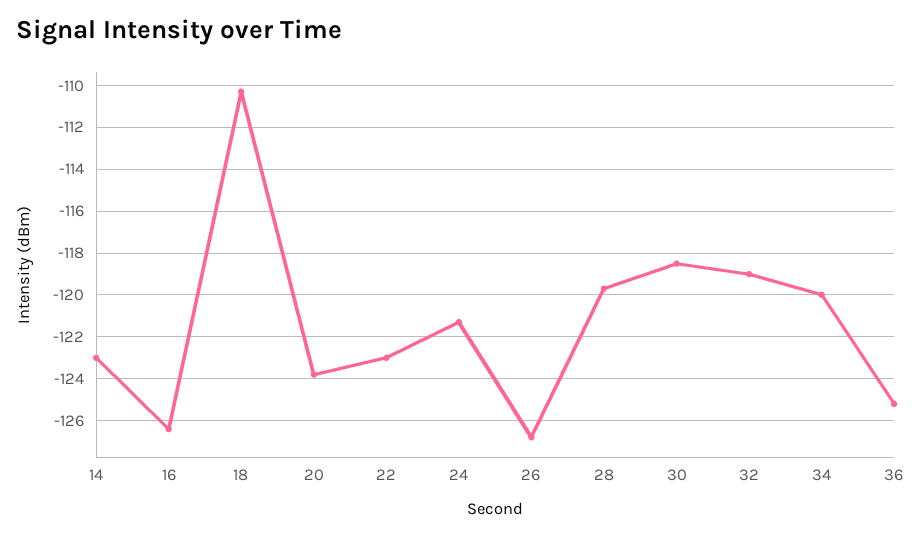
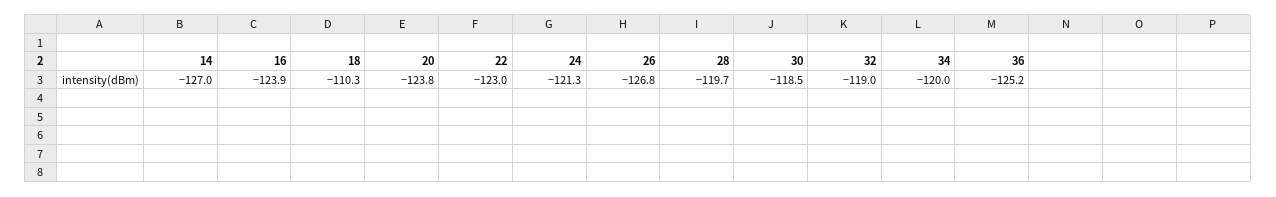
  {
-   "14": -123,
+   "14": -127,
-   "16": -126.5,
+   "16": -123.9,
    "18": -110.3,
    "20": -123.8,
    "22": -123,
    "24": -121.3,
    "26": -126.8,
    "28": -119.7,
    "30": -118.5,
    "32": -119,
    "34": -120,
    "36": -125.2
  }

